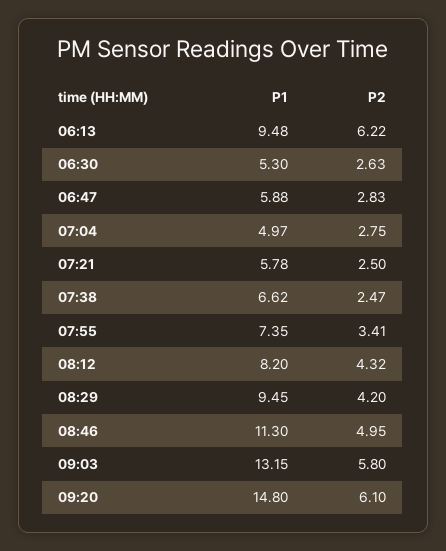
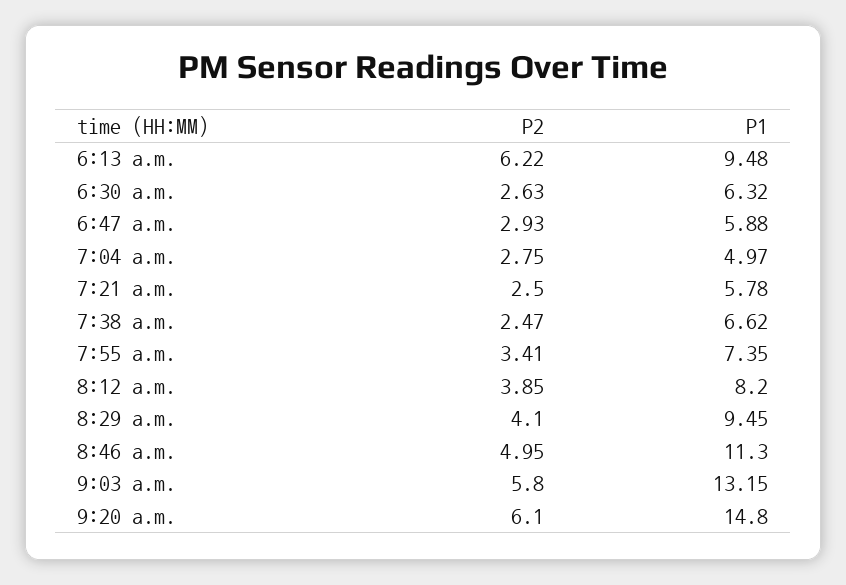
  {
    "P1": {
      "06:13": 9.48,
-     "06:30": 5.3,
+     "06:30": 6.32,
      "06:47": 5.88,
      "07:04": 4.97,
      "07:21": 5.78,
      "07:38": 6.62,
      "07:55": 7.35,
      "08:12": 8.2,
      "08:29": 9.45,
      "08:46": 11.3,
      "09:03": 13.15,
      "09:20": 14.8
    },
    "P2": {
      "06:13": 6.22,
      "06:30": 2.63,
-     "06:47": 2.83,
+     "06:47": 2.93,
      "07:04": 2.75,
      "07:21": 2.5,
      "07:38": 2.47,
      "07:55": 3.41,
-     "08:12": 4.32,
+     "08:12": 3.85,
-     "08:29": 4.2,
+     "08:29": 4.1,
      "08:46": 4.95,
      "09:03": 5.8,
      "09:20": 6.1
    }
  }

